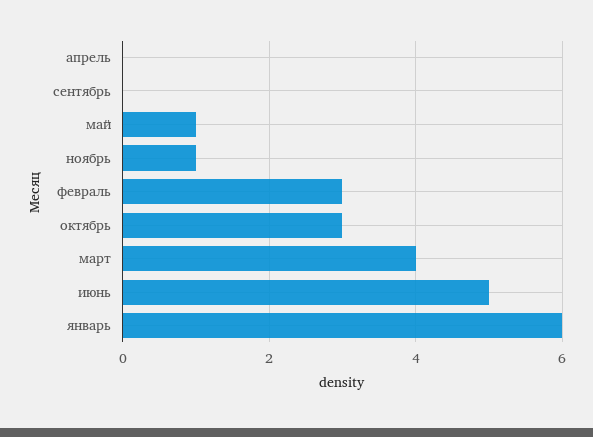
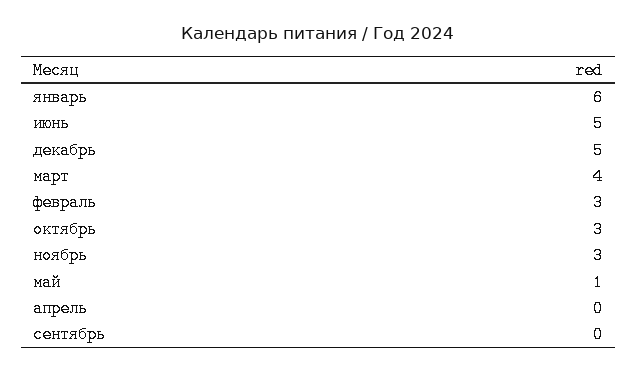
  {
    "апрель": 0,
    "сентябрь": 0,
    "май": 1,
-   "ноябрь": 1,
+   "ноябрь": 3,
    "февраль": 3,
    "октябрь": 3,
    "март": 4,
    "июнь": 5,
-   "январь": 6
+   "январь": 6,
+   "декабрь": 5
  }

